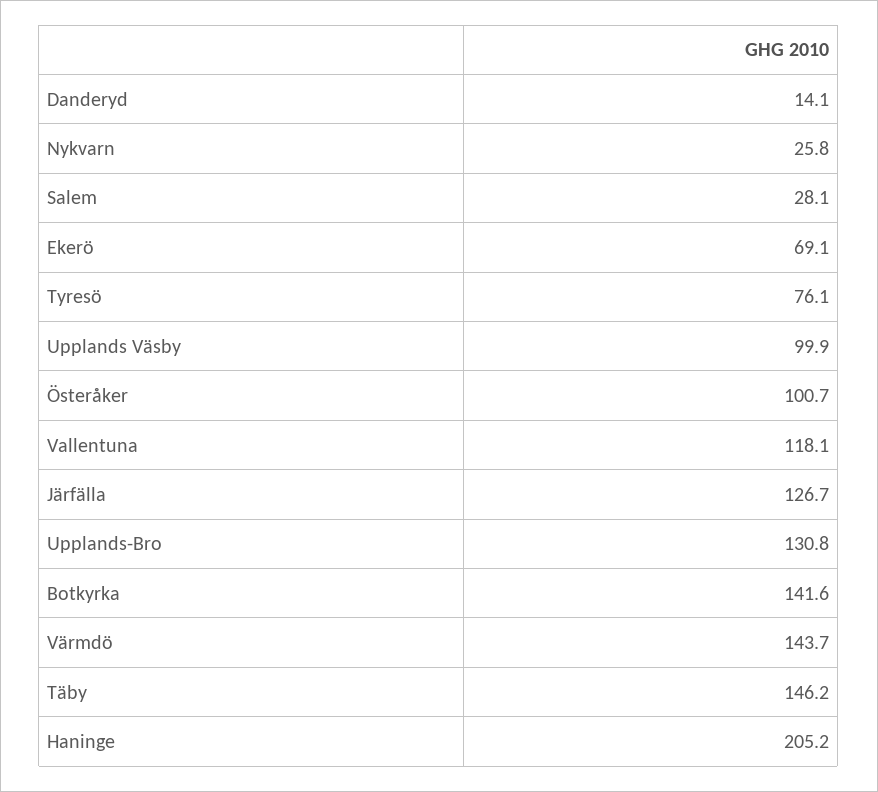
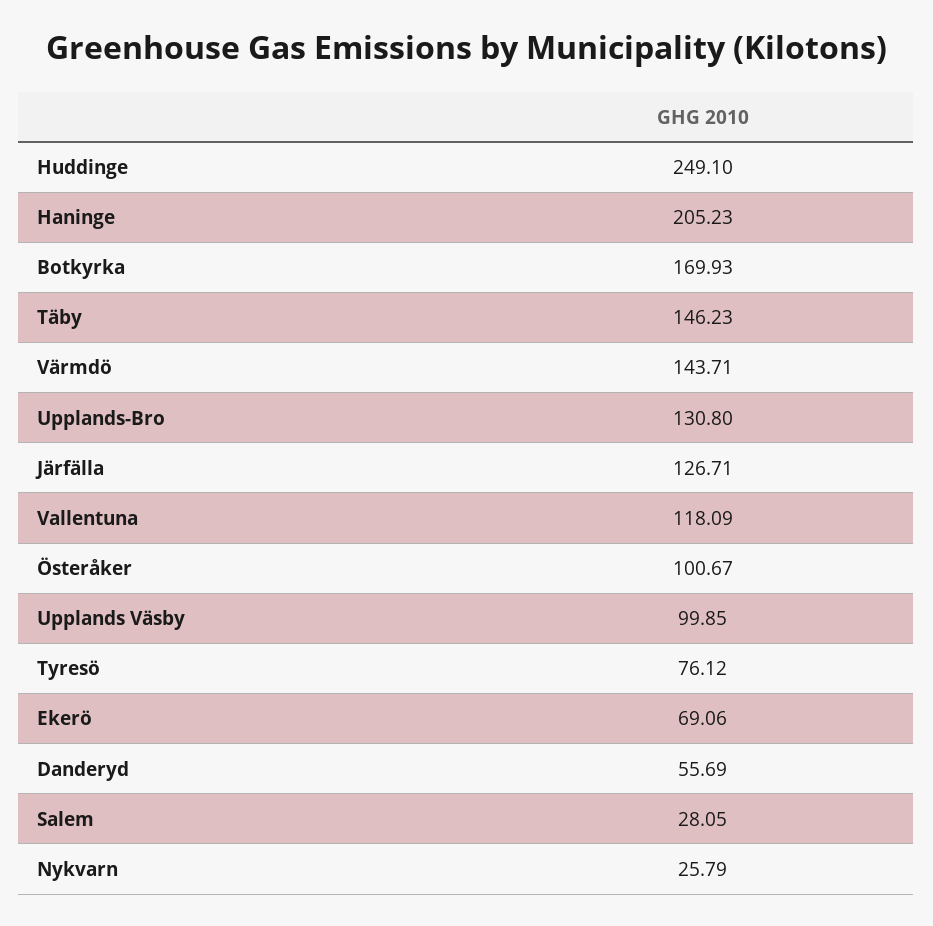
  {
-   "Danderyd": 14.1,
+   "Danderyd": 55.69,
    "Nykvarn": 25.79,
    "Salem": 28.05,
    "Ekerö": 69.06,
    "Tyresö": 76.12,
    "Upplands Väsby": 99.85,
    "Österåker": 100.67,
    "Vallentuna": 118.09,
    "Järfälla": 126.71,
    "Upplands-Bro": 130.8,
-   "Botkyrka": 141.6,
+   "Botkyrka": 169.93,
    "Värmdö": 143.71,
    "Täby": 146.23,
-   "Haninge": 205.23
+   "Haninge": 205.23,
+   "Huddinge": 249.1
  }

